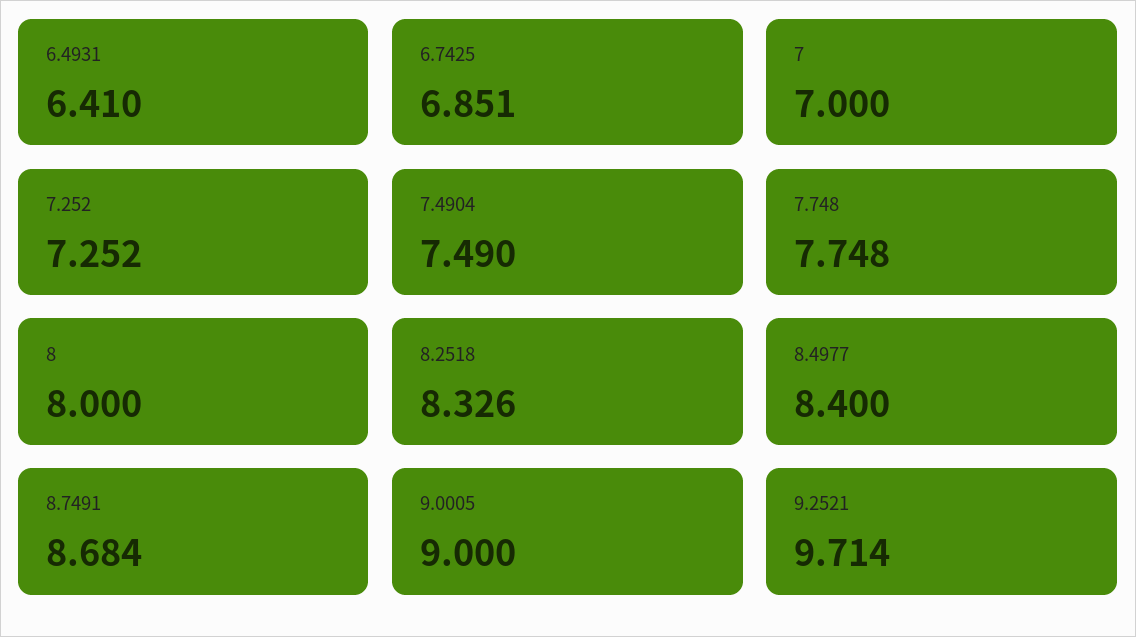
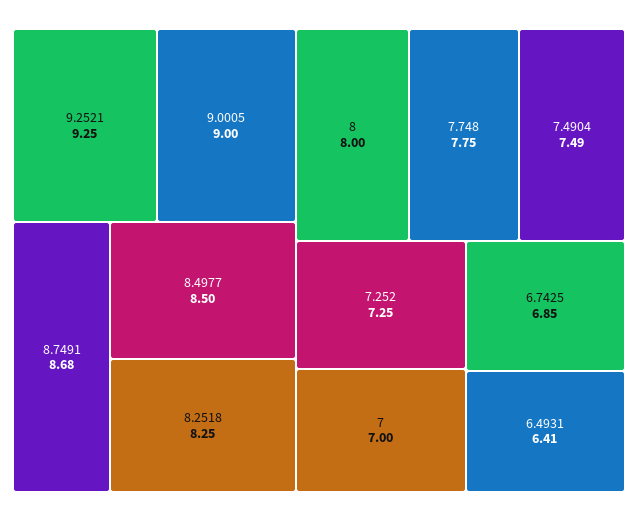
  {
    "6.4931": 6.41,
    "6.7425": 6.851,
    "7": 7,
    "7.252": 7.252,
    "7.4904": 7.49,
    "7.748": 7.748,
    "8": 8,
-   "8.2518": 8.326,
+   "8.2518": 8.25,
-   "8.4977": 8.4,
+   "8.4977": 8.5,
    "8.7491": 8.684,
    "9.0005": 9,
-   "9.2521": 9.714
+   "9.2521": 9.25
  }

